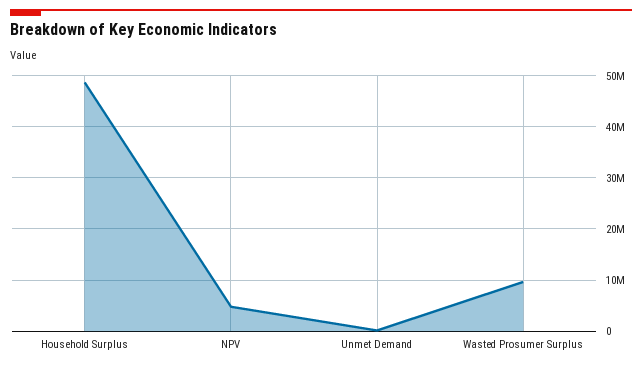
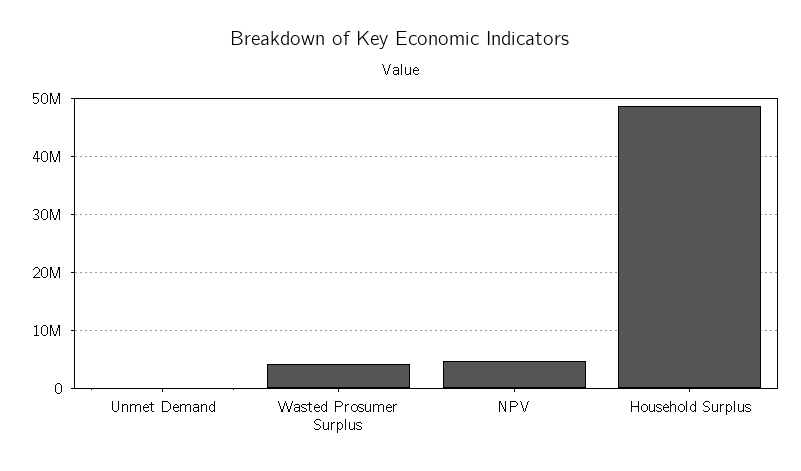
  {
    "Household Surplus": 48000000,
    "NPV": 4000000,
    "Unmet Demand": 0,
-   "Wasted Prosumer Surplus": 10000000
+   "Wasted Prosumer Surplus": 4000000
  }

